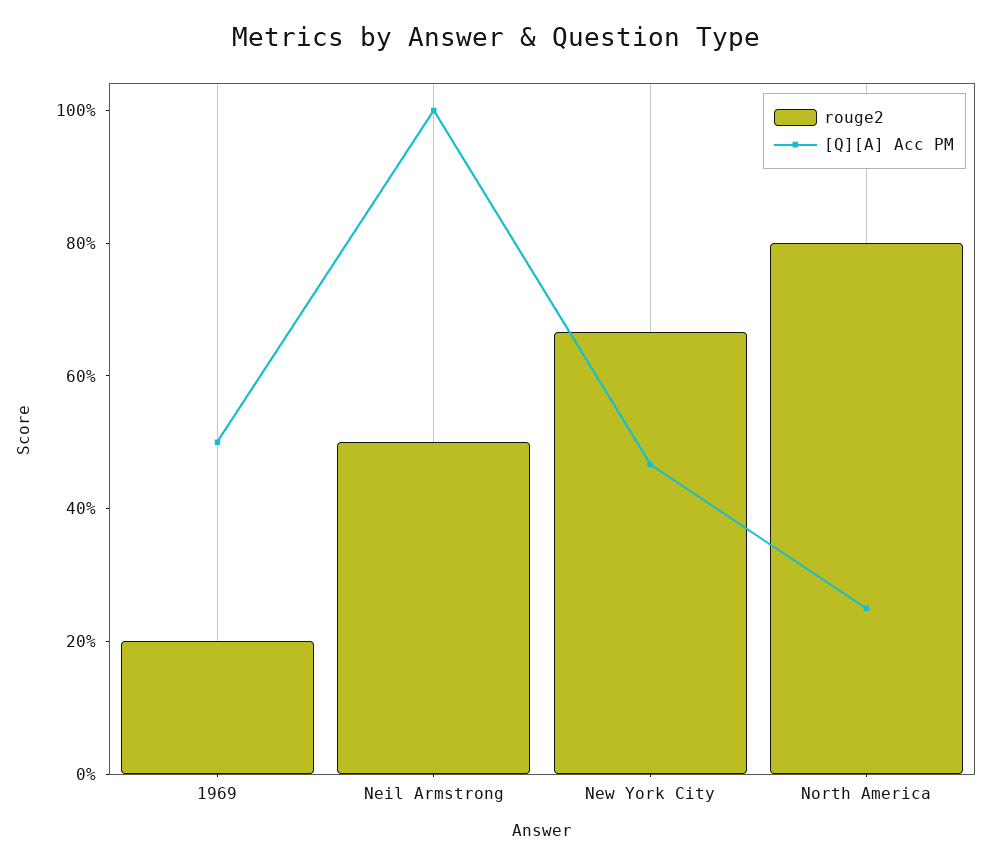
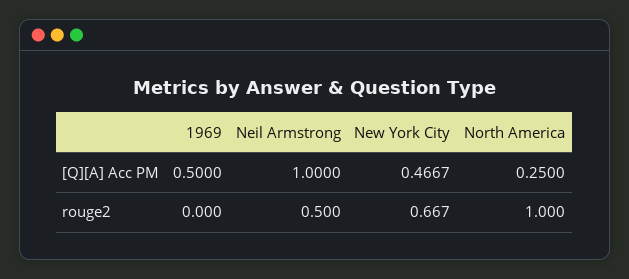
  {
    "rouge2": {
-     "1969": 0.2,
+     "1969": 0,
      "Neil Armstrong": 0.5,
      "New York City": 0.667,
-     "North America": 0.8
+     "North America": 1
    },
    "[Q][A] Acc PM": {
      "1969": 0.5,
      "Neil Armstrong": 1,
      "New York City": 0.4667,
      "North America": 0.25
    }
  }

